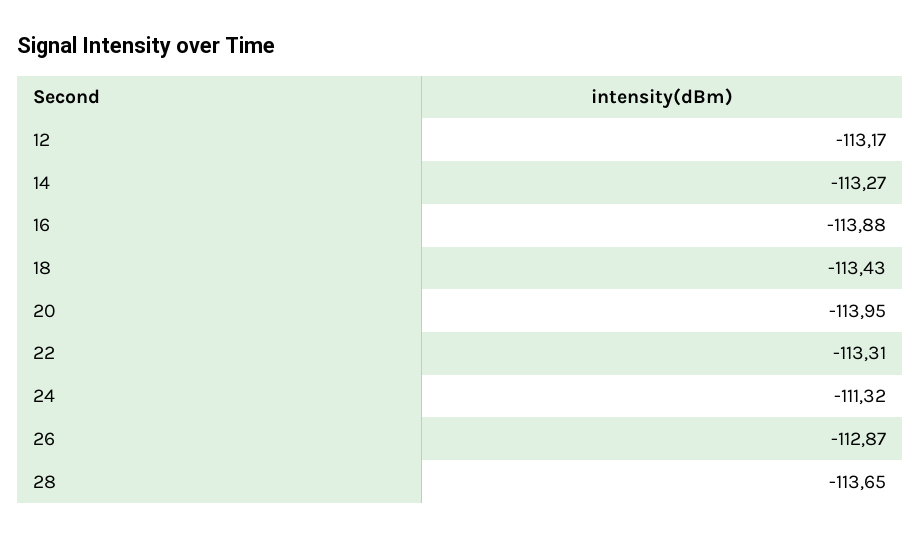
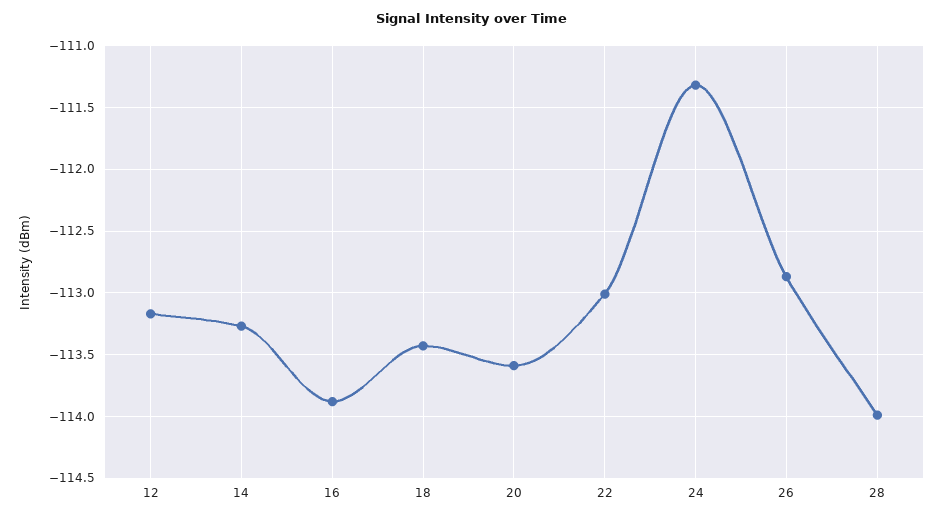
  {
    "12": -113.17,
    "14": -113.27,
    "16": -113.88,
    "18": -113.43,
-   "20": -113.95,
+   "20": -113.6,
-   "22": -113.31,
+   "22": -113,
    "24": -111.32,
    "26": -112.87,
-   "28": -113.65
+   "28": -114
  }

